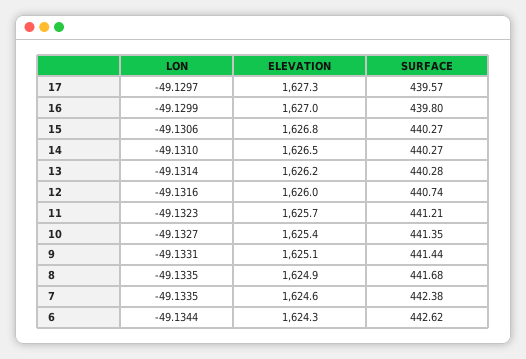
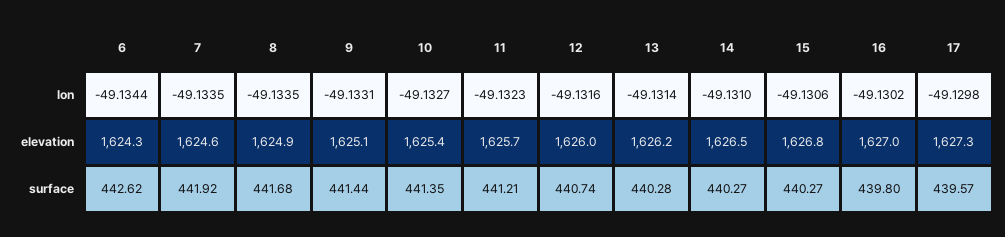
  {
    "LON": {
-     "17": -49.1297,
+     "17": -49.1298,
-     "16": -49.1299,
+     "16": -49.1302,
      "15": -49.1306,
      "14": -49.131,
      "13": -49.1314,
      "12": -49.1316,
      "11": -49.1323,
      "10": -49.1327,
      "9": -49.1331,
      "8": -49.1335,
      "7": -49.1335,
      "6": -49.1344
    },
    "ELEVATION": {
      "17": 1627.3,
      "16": 1627,
      "15": 1626.8,
      "14": 1626.5,
      "13": 1626.2,
      "12": 1626,
      "11": 1625.7,
      "10": 1625.4,
      "9": 1625.1,
      "8": 1624.9,
      "7": 1624.6,
      "6": 1624.3
    },
    "SURFACE": {
      "17": 439.57,
      "16": 439.8,
      "15": 440.27,
      "14": 440.27,
      "13": 440.28,
      "12": 440.74,
      "11": 441.21,
      "10": 441.35,
      "9": 441.44,
      "8": 441.68,
-     "7": 442.38,
+     "7": 441.92,
      "6": 442.62
    }
  }

